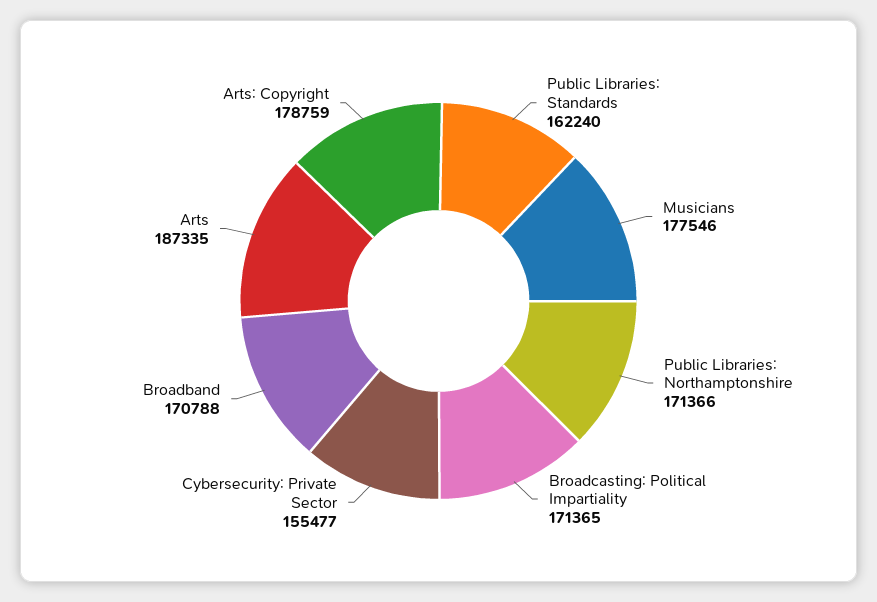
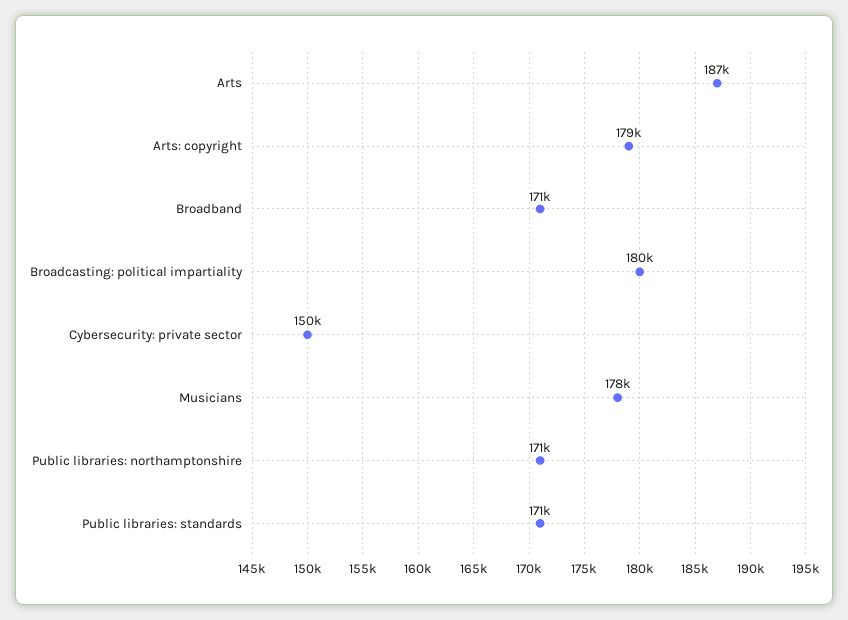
  {
-   "Public Libraries: Standards": 162240,
+   "Public Libraries: Standards": 171000,
    "Musicians": 177546,
    "Public Libraries: Northamptonshire": 171366,
-   "Broadcasting: Political Impartiality": 171365,
+   "Broadcasting: Political Impartiality": 180000,
-   "Cybersecurity: Private Sector": 155477,
+   "Cybersecurity: Private Sector": 150000,
    "Broadband": 170788,
    "Arts": 187335,
    "Arts: Copyright": 178759
  }

